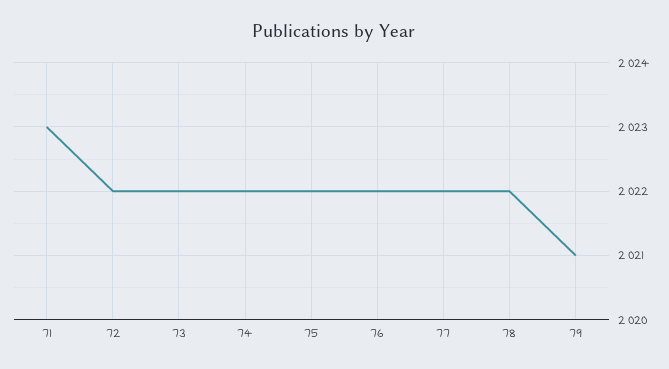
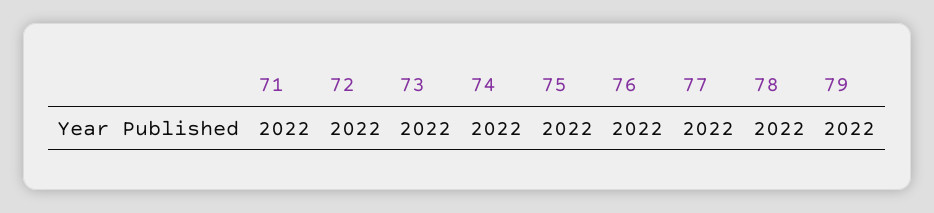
  {
-   "71": 2023,
+   "71": 2022,
    "72": 2022,
    "73": 2022,
    "74": 2022,
    "75": 2022,
    "76": 2022,
    "77": 2022,
    "78": 2022,
-   "79": 2021
+   "79": 2022
  }

